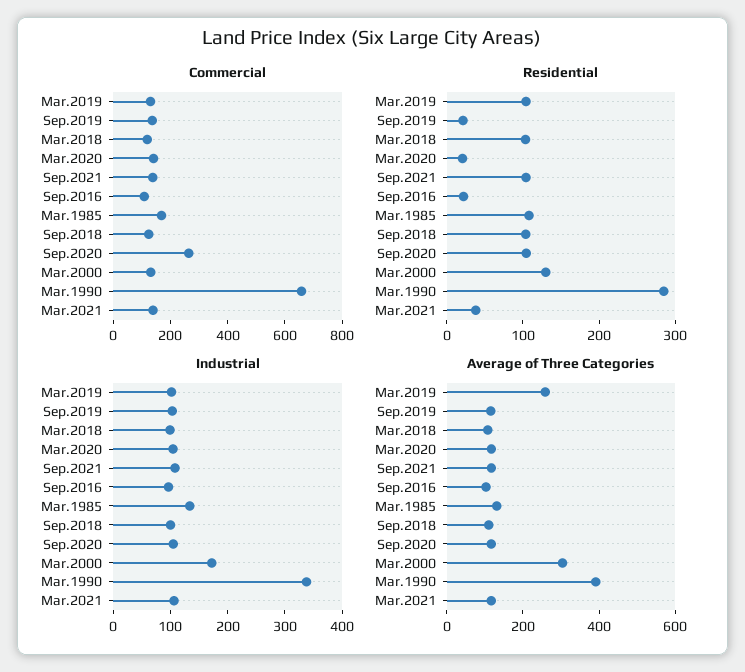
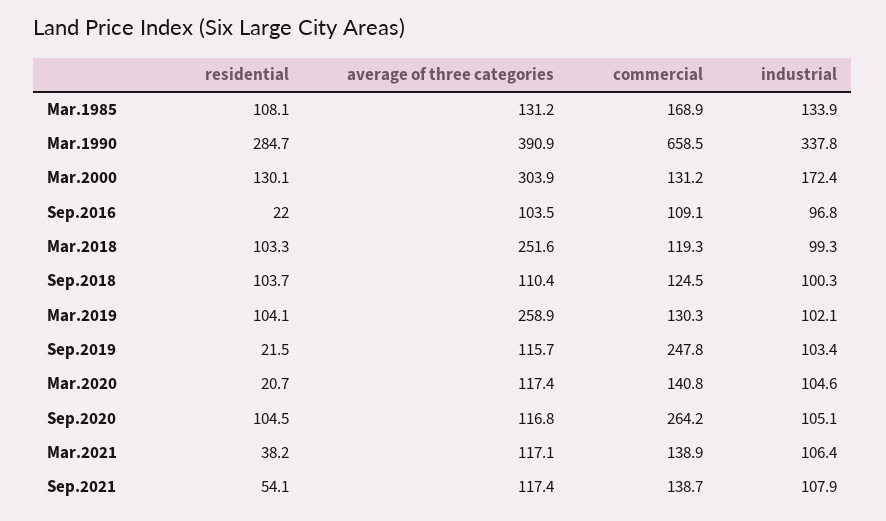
  {
    "Commercial": {
      "Mar.2019": 130.3,
-     "Sep.2019": 150,
+     "Sep.2019": 247.8,
      "Mar.2018": 119.3,
      "Mar.2020": 140.8,
      "Sep.2021": 138.7,
      "Sep.2016": 109.1,
      "Mar.1985": 168.9,
      "Sep.2018": 124.5,
      "Sep.2020": 264.2,
      "Mar.2000": 131.2,
      "Mar.1990": 658.5,
      "Mar.2021": 138.9
    },
    "Residential": {
      "Mar.2019": 104.1,
      "Sep.2019": 21.5,
      "Mar.2018": 103.3,
      "Mar.2020": 20.7,
-     "Sep.2021": 100,
+     "Sep.2021": 54.1,
      "Sep.2016": 22,
      "Mar.1985": 108.1,
      "Sep.2018": 103.7,
      "Sep.2020": 104.5,
      "Mar.2000": 130.1,
      "Mar.1990": 284.7,
      "Mar.2021": 38.2
    },
    "Industrial": {
      "Mar.2019": 102.1,
      "Sep.2019": 103.4,
      "Mar.2018": 99.3,
      "Mar.2020": 104.6,
      "Sep.2021": 107.9,
      "Sep.2016": 96.8,
      "Mar.1985": 133.9,
      "Sep.2018": 100.3,
      "Sep.2020": 105.1,
      "Mar.2000": 172.4,
      "Mar.1990": 337.8,
      "Mar.2021": 106.4
    },
    "Average of Three Categories": {
      "Mar.2019": 258.9,
      "Sep.2019": 115.7,
-     "Mar.2018": 100,
+     "Mar.2018": 251.6,
      "Mar.2020": 117.4,
      "Sep.2021": 117.4,
      "Sep.2016": 103.5,
      "Mar.1985": 131.2,
      "Sep.2018": 110.4,
      "Sep.2020": 116.8,
      "Mar.2000": 303.9,
      "Mar.1990": 390.9,
      "Mar.2021": 117.1
    }
  }

